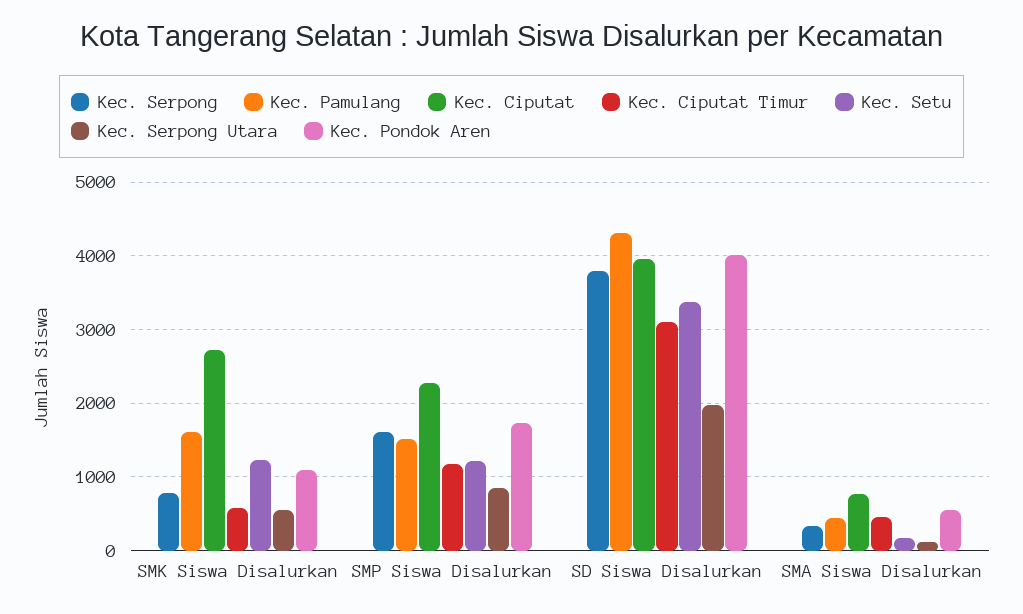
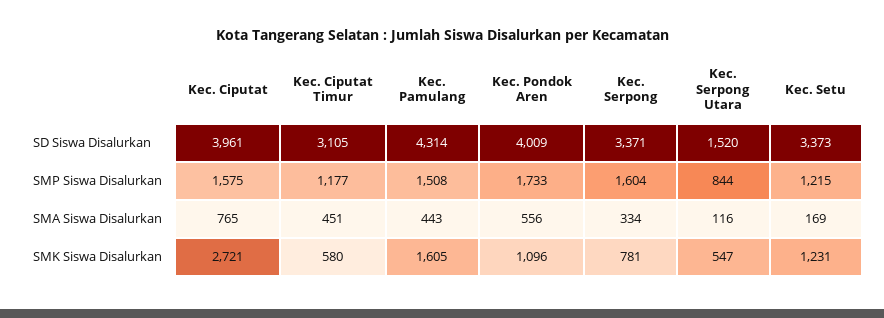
  {
    "Kec. Serpong": {
      "SMK Siswa Disalurkan": 781,
      "SMP Siswa Disalurkan": 1604,
-     "SD Siswa Disalurkan": 3800,
+     "SD Siswa Disalurkan": 3371,
      "SMA Siswa Disalurkan": 334
    },
    "Kec. Pamulang": {
      "SMK Siswa Disalurkan": 1605,
      "SMP Siswa Disalurkan": 1508,
      "SD Siswa Disalurkan": 4314,
      "SMA Siswa Disalurkan": 443
    },
    "Kec. Ciputat": {
      "SMK Siswa Disalurkan": 2721,
-     "SMP Siswa Disalurkan": 2300,
+     "SMP Siswa Disalurkan": 1575,
      "SD Siswa Disalurkan": 3961,
      "SMA Siswa Disalurkan": 765
    },
    "Kec. Ciputat Timur": {
      "SMK Siswa Disalurkan": 580,
      "SMP Siswa Disalurkan": 1177,
      "SD Siswa Disalurkan": 3105,
      "SMA Siswa Disalurkan": 451
    },
    "Kec. Setu": {
      "SMK Siswa Disalurkan": 1231,
      "SMP Siswa Disalurkan": 1215,
      "SD Siswa Disalurkan": 3373,
      "SMA Siswa Disalurkan": 169
    },
    "Kec. Serpong Utara": {
      "SMK Siswa Disalurkan": 547,
      "SMP Siswa Disalurkan": 844,
-     "SD Siswa Disalurkan": 2000,
+     "SD Siswa Disalurkan": 1520,
      "SMA Siswa Disalurkan": 116
    },
    "Kec. Pondok Aren": {
      "SMK Siswa Disalurkan": 1096,
      "SMP Siswa Disalurkan": 1733,
      "SD Siswa Disalurkan": 4009,
      "SMA Siswa Disalurkan": 556
    }
  }

